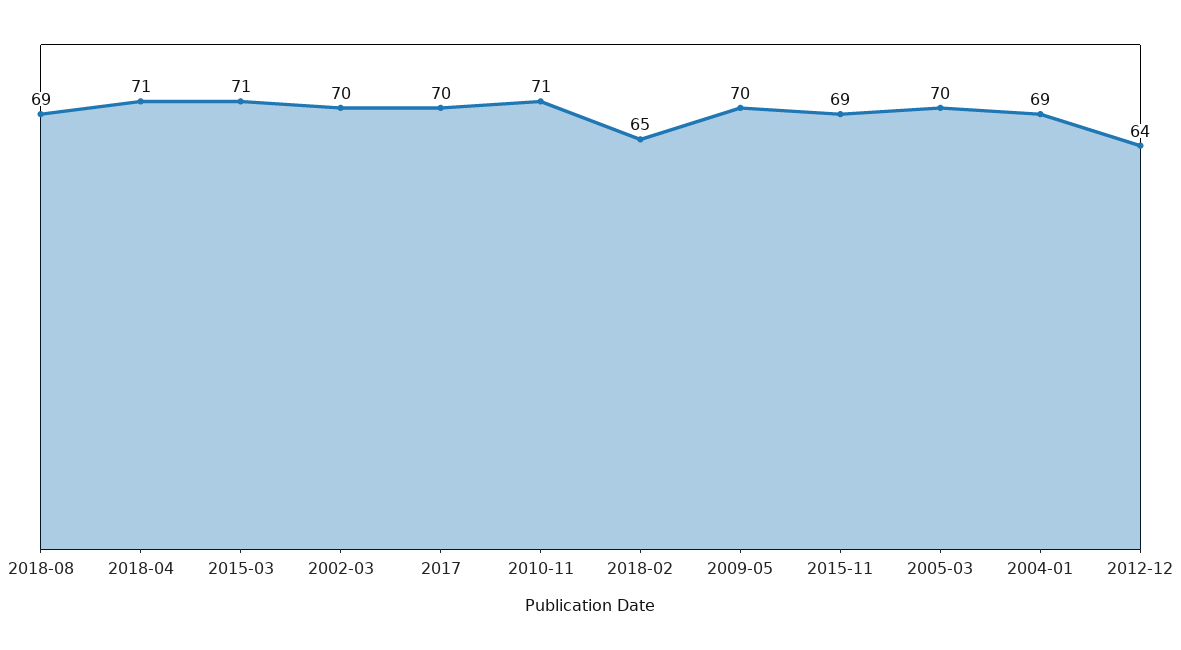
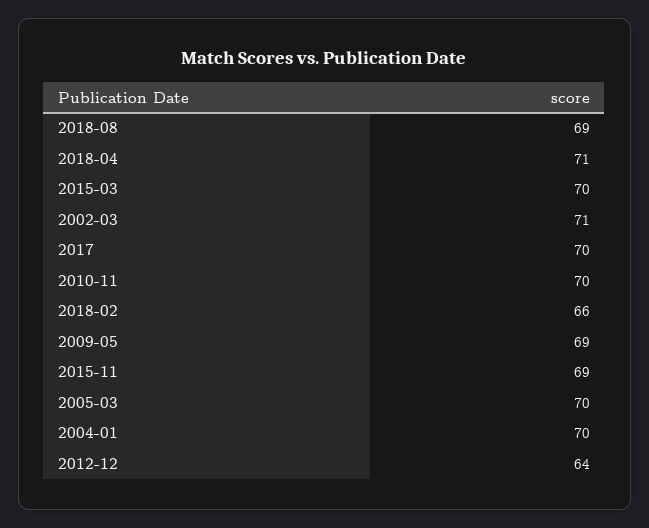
  {
    "2018-08": 69,
    "2018-04": 71,
-   "2015-03": 71,
+   "2015-03": 70,
-   "2002-03": 70,
+   "2002-03": 71,
    "2017": 70,
-   "2010-11": 71,
+   "2010-11": 70,
-   "2018-02": 65,
+   "2018-02": 66,
-   "2009-05": 70,
+   "2009-05": 69,
    "2015-11": 69,
    "2005-03": 70,
-   "2004-01": 69,
+   "2004-01": 70,
    "2012-12": 64
  }

